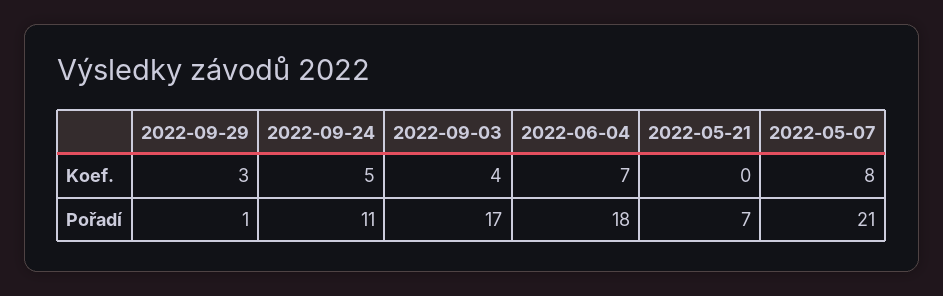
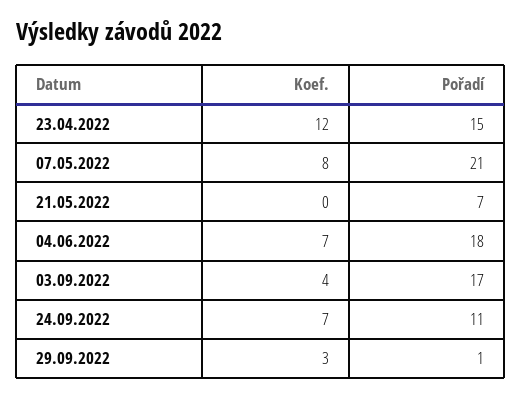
  {
    "2022-09-29": {
      "Koef.": 3,
      "Pořadí": 1
    },
    "2022-09-24": {
-     "Koef.": 5,
+     "Koef.": 7,
      "Pořadí": 11
    },
    "2022-09-03": {
      "Koef.": 4,
      "Pořadí": 17
    },
    "2022-06-04": {
      "Koef.": 7,
      "Pořadí": 18
    },
    "2022-05-21": {
      "Koef.": 0,
      "Pořadí": 7
    },
    "2022-05-07": {
      "Koef.": 8,
      "Pořadí": 21
-   }
+   },
+   "23.04.2022": {
+     "Koef.": 12,
+     "Pořadí": 15
+   }
  }

